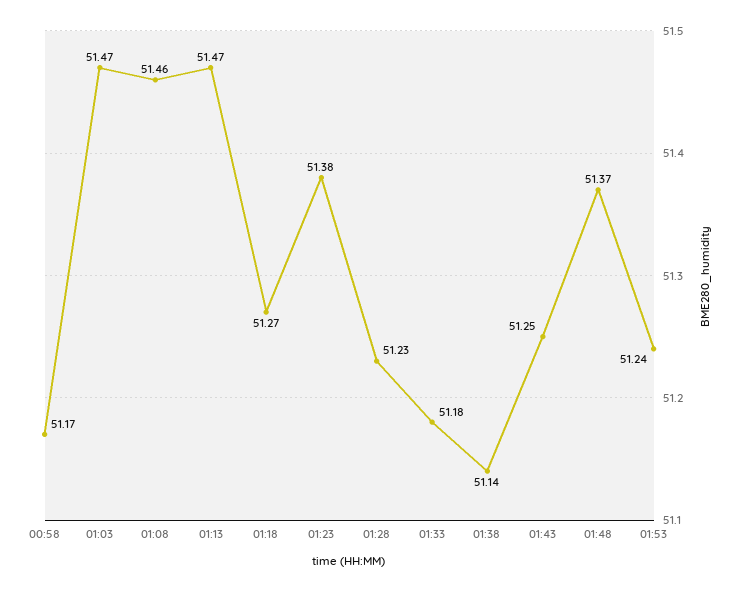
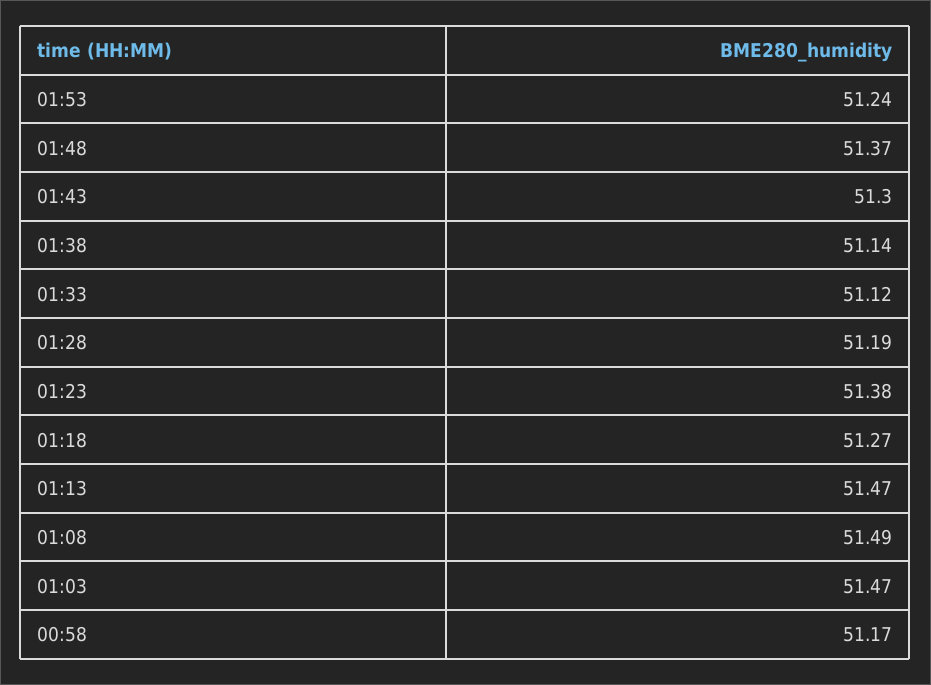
  {
    "00:58": 51.17,
    "01:03": 51.47,
-   "01:08": 51.46,
+   "01:08": 51.49,
    "01:13": 51.47,
    "01:18": 51.27,
    "01:23": 51.38,
-   "01:28": 51.23,
+   "01:28": 51.19,
-   "01:33": 51.18,
+   "01:33": 51.12,
    "01:38": 51.14,
-   "01:43": 51.25,
+   "01:43": 51.3,
    "01:48": 51.37,
    "01:53": 51.24
  }

